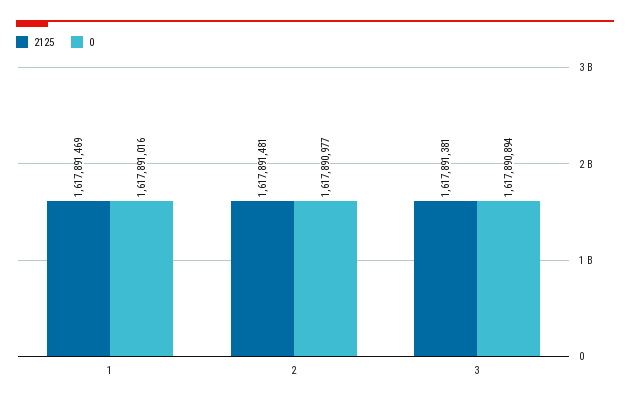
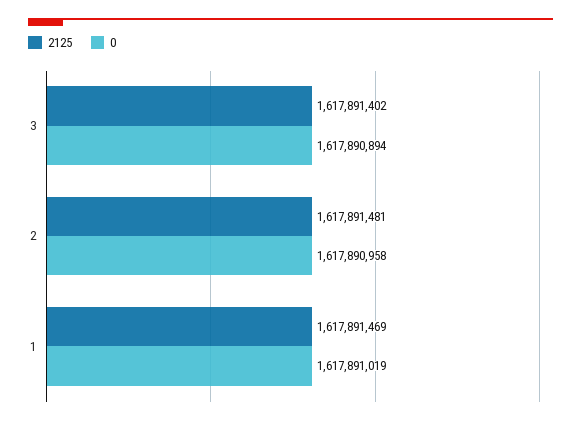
  {
    "2125": {
      "1": 1617891469,
      "2": 1617891481,
-     "3": 1617891381
+     "3": 1617891402
    },
    "0": {
-     "1": 1617891016,
+     "1": 1617891019,
-     "2": 1617890977,
+     "2": 1617890958,
      "3": 1617890894
    }
  }

